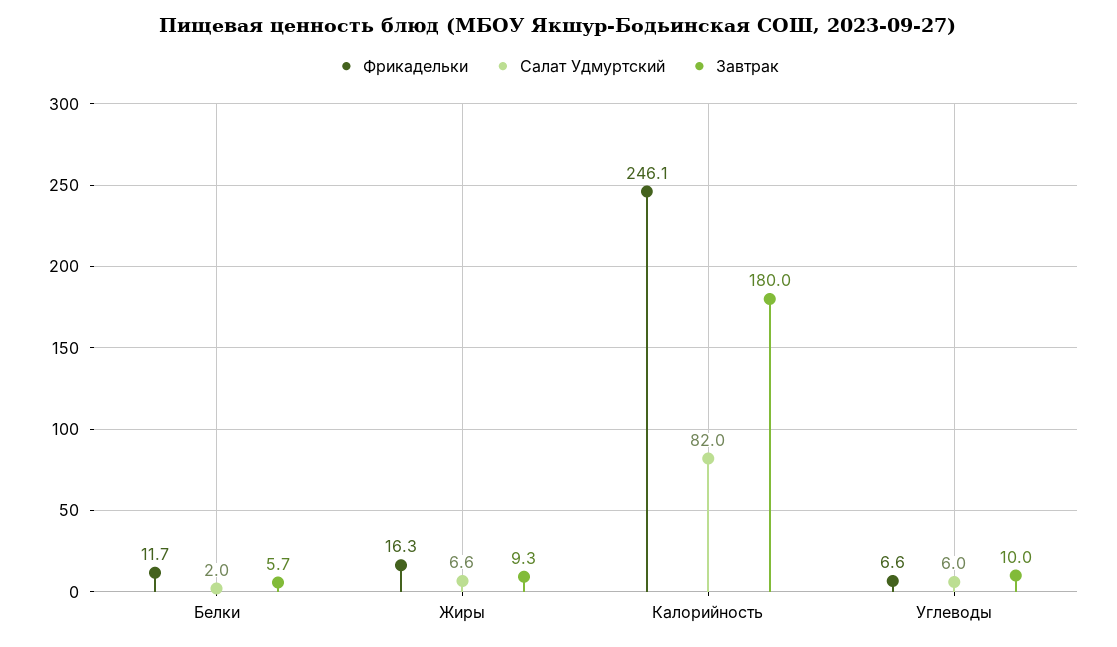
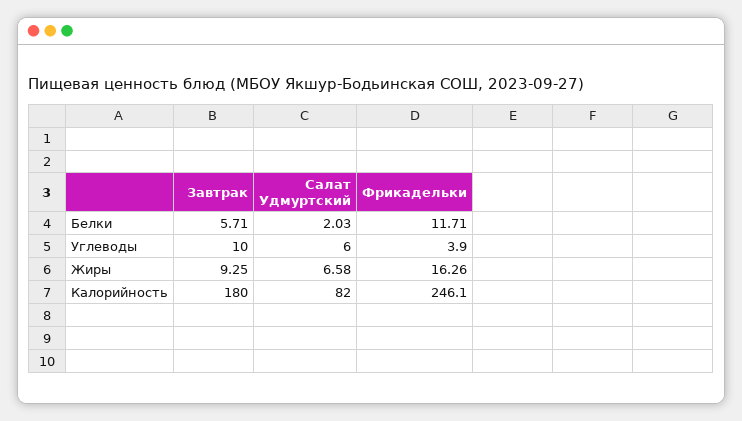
  {
    "Фрикадельки": {
      "Белки": 11.71,
      "Жиры": 16.26,
      "Калорийность": 246.1,
-     "Углеводы": 6.6
+     "Углеводы": 3.9
    },
    "Салат Удмуртский": {
      "Белки": 2.03,
      "Жиры": 6.58,
      "Калорийность": 82,
      "Углеводы": 6
    },
    "Завтрак": {
      "Белки": 5.71,
      "Жиры": 9.25,
      "Калорийность": 180,
      "Углеводы": 10
    }
  }

